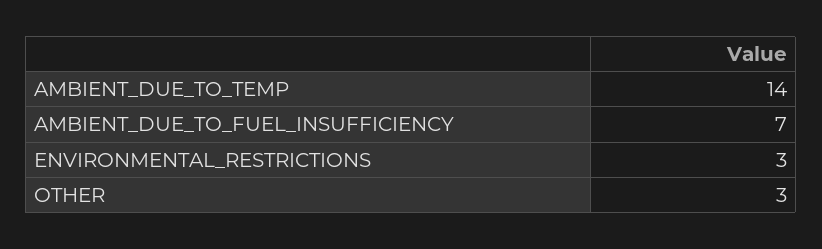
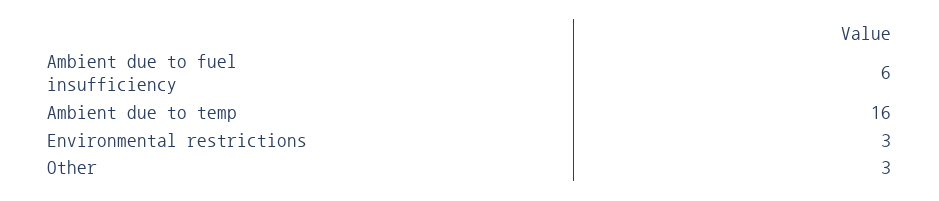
  {
-   "AMBIENT_DUE_TO_TEMP": 14,
+   "AMBIENT_DUE_TO_TEMP": 16,
-   "AMBIENT_DUE_TO_FUEL_INSUFFICIENCY": 7,
+   "AMBIENT_DUE_TO_FUEL_INSUFFICIENCY": 6,
    "ENVIRONMENTAL_RESTRICTIONS": 3,
    "OTHER": 3
  }

